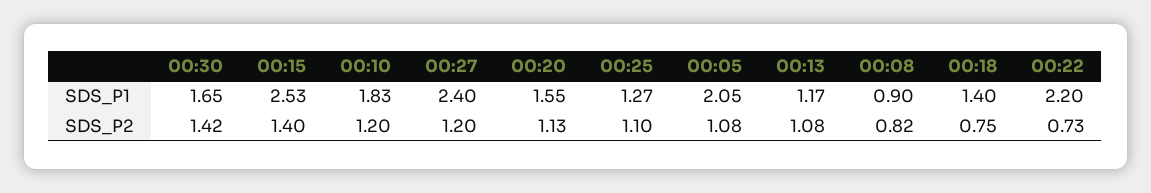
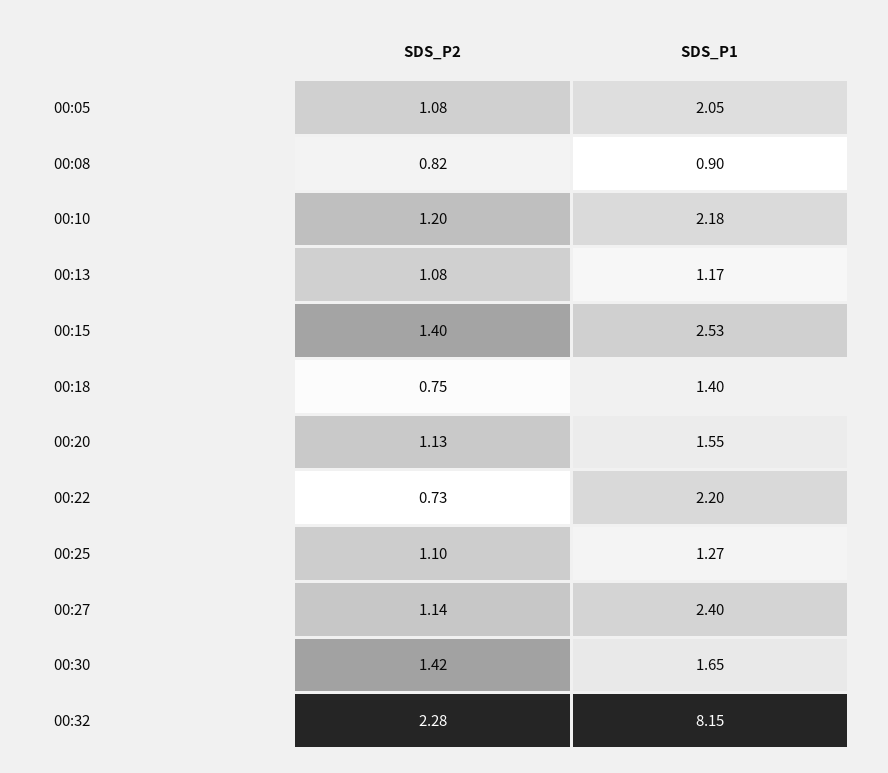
  {
    "00:30": {
      "SDS_P1": 1.65,
      "SDS_P2": 1.42
    },
    "00:15": {
      "SDS_P1": 2.53,
      "SDS_P2": 1.4
    },
    "00:10": {
-     "SDS_P1": 1.83,
+     "SDS_P1": 2.18,
      "SDS_P2": 1.2
    },
    "00:27": {
      "SDS_P1": 2.4,
-     "SDS_P2": 1.2
+     "SDS_P2": 1.14
    },
    "00:20": {
      "SDS_P1": 1.55,
      "SDS_P2": 1.13
    },
    "00:25": {
      "SDS_P1": 1.27,
      "SDS_P2": 1.1
    },
    "00:05": {
      "SDS_P1": 2.05,
      "SDS_P2": 1.08
    },
    "00:13": {
      "SDS_P1": 1.17,
      "SDS_P2": 1.08
    },
    "00:08": {
      "SDS_P1": 0.9,
      "SDS_P2": 0.82
    },
    "00:18": {
      "SDS_P1": 1.4,
      "SDS_P2": 0.75
    },
    "00:22": {
      "SDS_P1": 2.2,
      "SDS_P2": 0.73
-   }
+   },
+   "00:32": {
+     "SDS_P2": 2.28,
+     "SDS_P1": 8.15
+   }
  }

